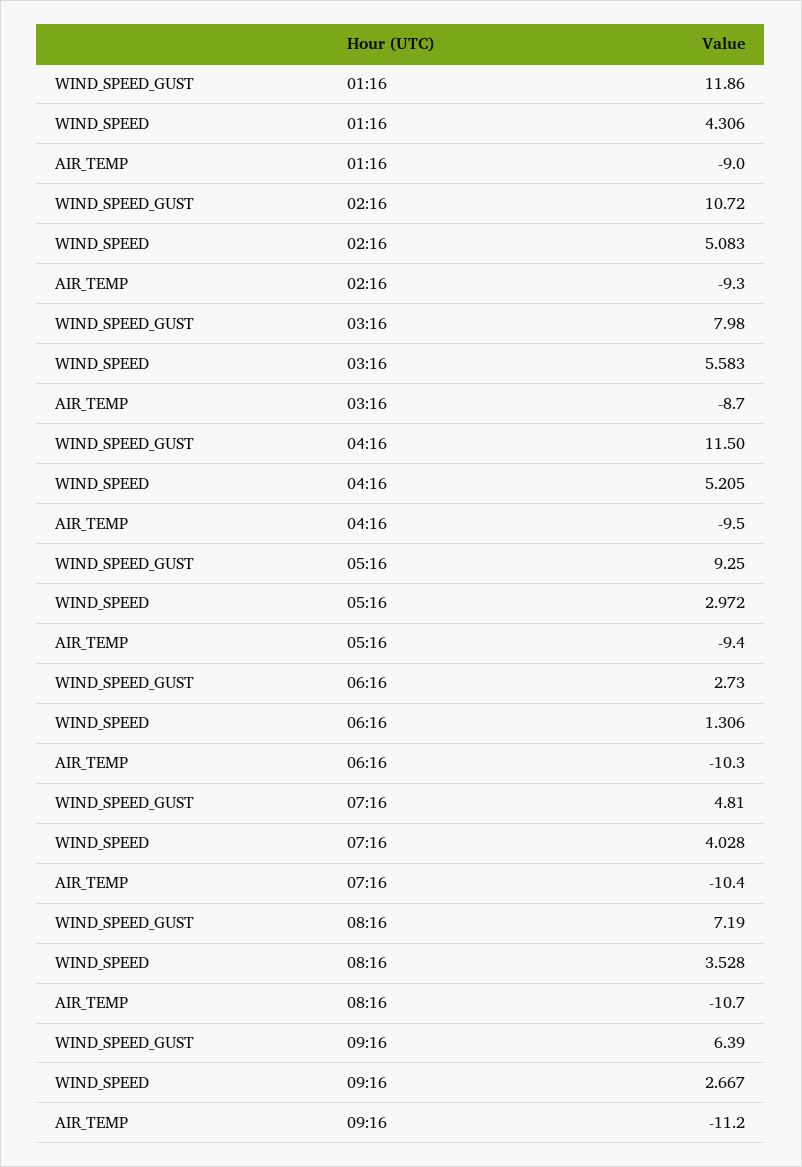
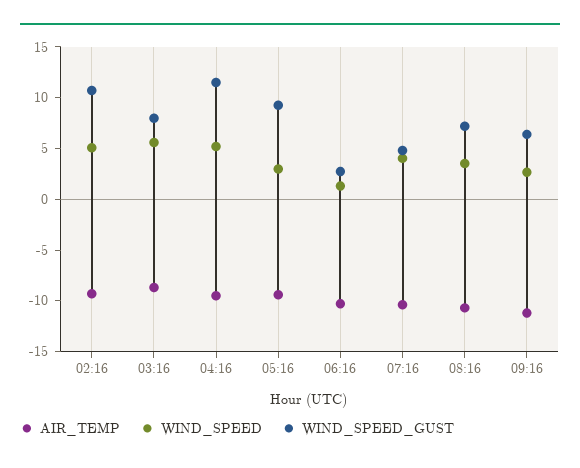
  {
    "WIND_SPEED_GUST": {
-     "01:16": 11.86,
      "02:16": 10.72,
      "03:16": 7.98,
      "04:16": 11.5,
      "05:16": 9.25,
      "06:16": 2.73,
      "07:16": 4.81,
      "08:16": 7.19,
      "09:16": 6.39
    },
    "WIND_SPEED": {
-     "01:16": 4.306,
      "02:16": 5.083,
      "03:16": 5.583,
      "04:16": 5.205,
      "05:16": 2.972,
      "06:16": 1.306,
      "07:16": 4.028,
      "08:16": 3.528,
      "09:16": 2.667
    },
    "AIR_TEMP": {
-     "01:16": -9,
      "02:16": -9.3,
      "03:16": -8.7,
      "04:16": -9.5,
      "05:16": -9.4,
      "06:16": -10.3,
      "07:16": -10.4,
      "08:16": -10.7,
      "09:16": -11.2
    }
  }

